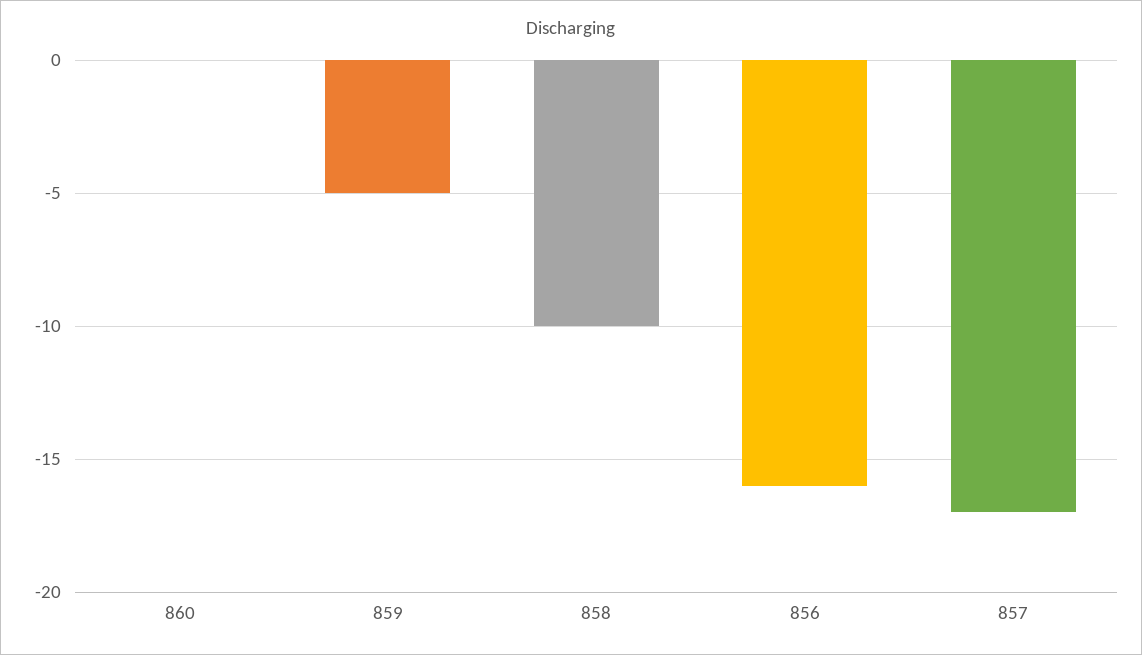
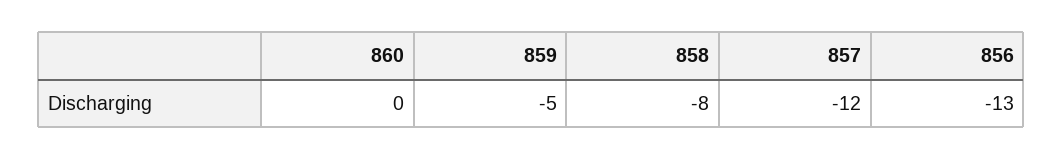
  {
    "860": 0,
    "859": -5,
-   "858": -10,
+   "858": -8,
-   "856": -16,
+   "856": -13,
-   "857": -17
+   "857": -12
  }

